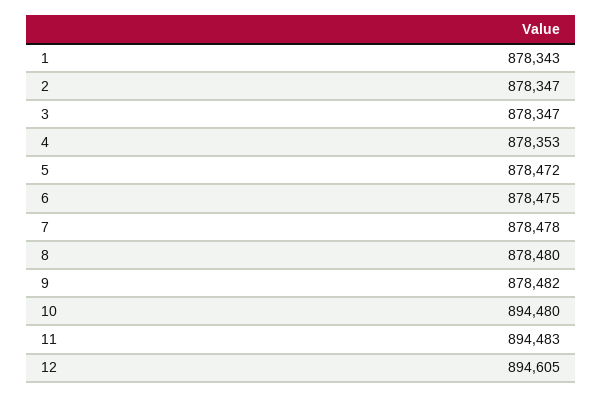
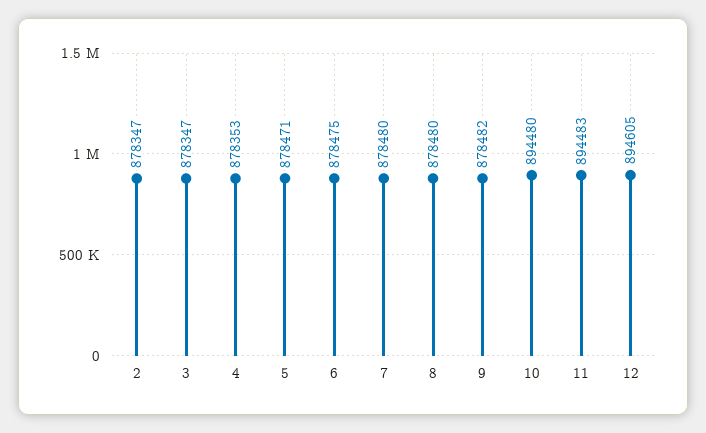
  {
-   "1": 878343,
    "2": 878347,
    "3": 878347,
    "4": 878353,
-   "5": 878472,
+   "5": 878471,
    "6": 878475,
-   "7": 878478,
+   "7": 878480,
    "8": 878480,
    "9": 878482,
    "10": 894480,
    "11": 894483,
    "12": 894605
  }

